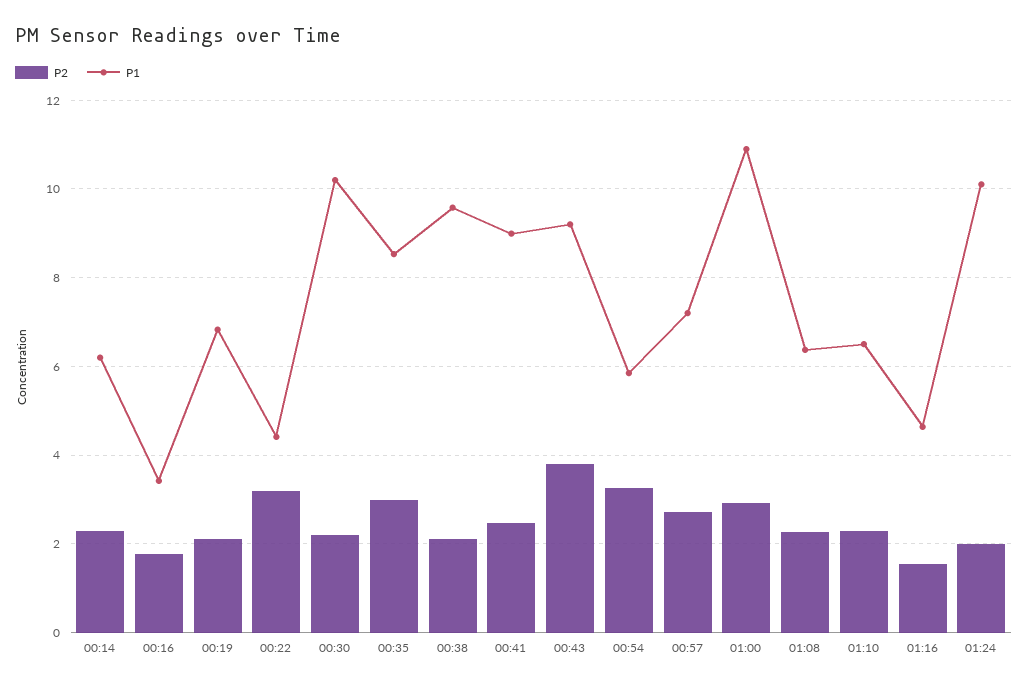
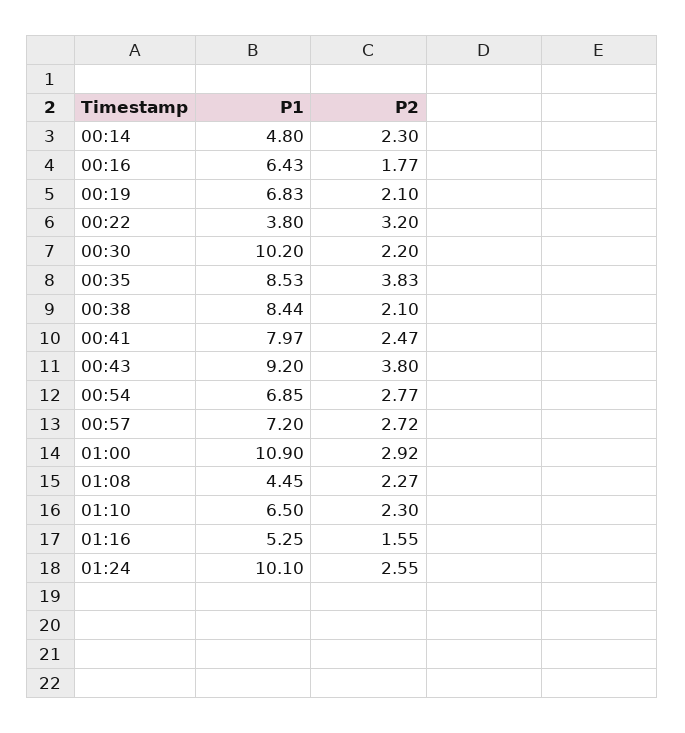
  {
    "P2": {
      "00:14": 2.3,
      "00:16": 1.77,
      "00:19": 2.1,
      "00:22": 3.2,
      "00:30": 2.2,
-     "00:35": 3,
+     "00:35": 3.83,
      "00:38": 2.1,
      "00:41": 2.47,
      "00:43": 3.8,
-     "00:54": 3.2,
+     "00:54": 2.77,
      "00:57": 2.72,
      "01:00": 2.92,
      "01:08": 2.27,
      "01:10": 2.3,
      "01:16": 1.55,
-     "01:24": 2
+     "01:24": 2.55
    },
    "P1": {
-     "00:14": 6.2,
+     "00:14": 4.8,
-     "00:16": 3.4,
+     "00:16": 6.43,
      "00:19": 6.83,
-     "00:22": 4.4,
+     "00:22": 3.8,
      "00:30": 10.2,
      "00:35": 8.53,
-     "00:38": 9.6,
+     "00:38": 8.44,
-     "00:41": 9,
+     "00:41": 7.97,
      "00:43": 9.2,
-     "00:54": 5.8,
+     "00:54": 6.85,
      "00:57": 7.2,
      "01:00": 10.9,
-     "01:08": 6.4,
+     "01:08": 4.45,
      "01:10": 6.5,
-     "01:16": 4.6,
+     "01:16": 5.25,
      "01:24": 10.1
    }
  }

